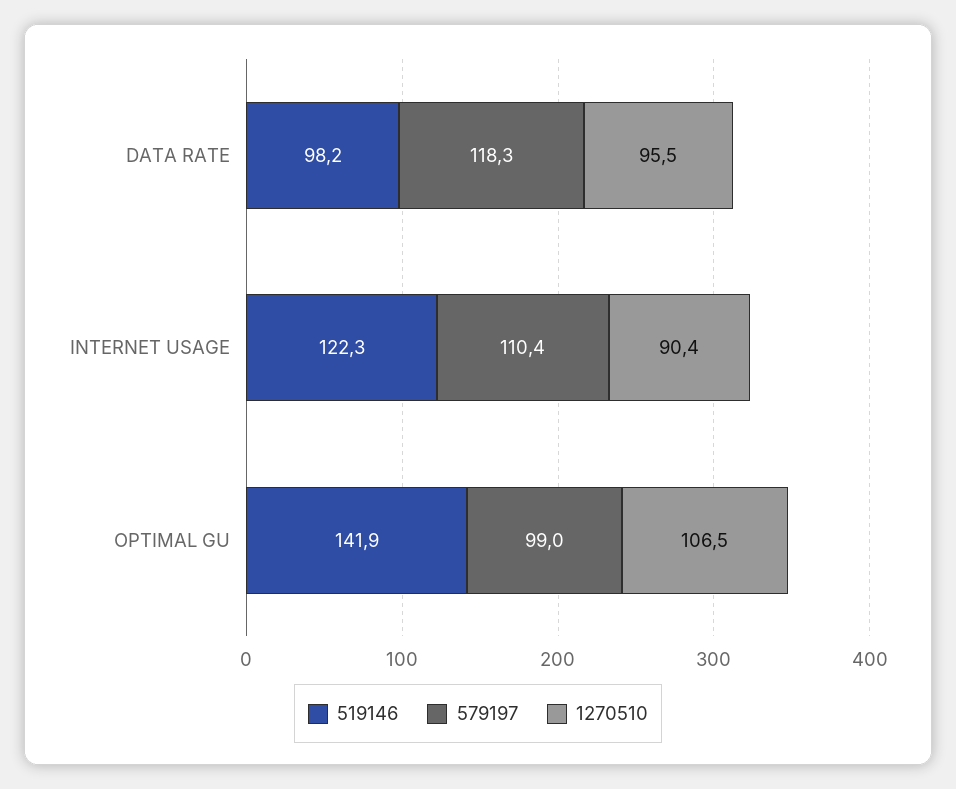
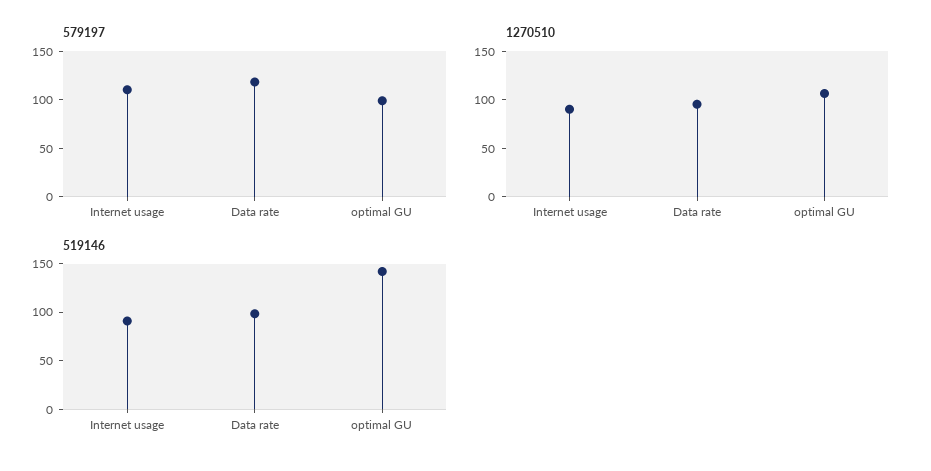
  {
    "519146": {
      "DATA RATE": 98.2,
-     "INTERNET USAGE": 122.3,
+     "INTERNET USAGE": 90,
      "OPTIMAL GU": 141.9
    },
    "579197": {
      "DATA RATE": 118.3,
      "INTERNET USAGE": 110.4,
      "OPTIMAL GU": 99
    },
    "1270510": {
      "DATA RATE": 95.5,
      "INTERNET USAGE": 90.4,
      "OPTIMAL GU": 106.5
    }
  }

